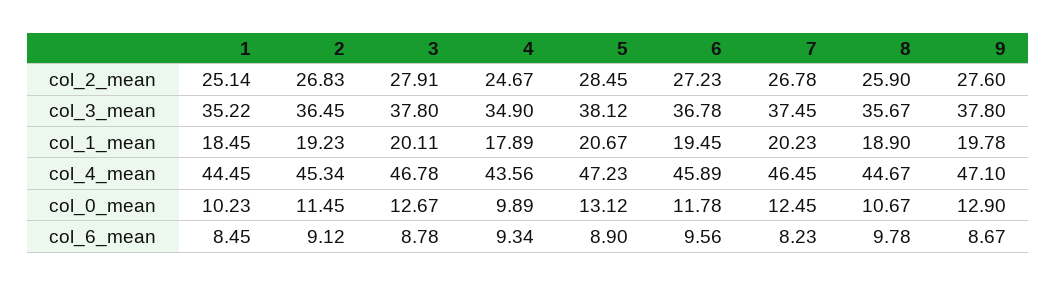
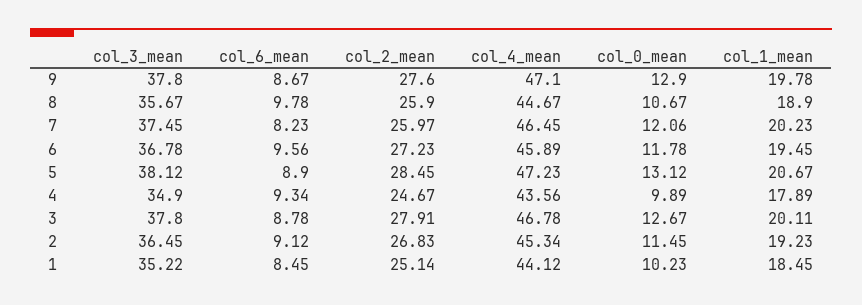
  {
    "1": {
      "col_2_mean": 25.14,
      "col_3_mean": 35.22,
      "col_1_mean": 18.45,
-     "col_4_mean": 44.45,
+     "col_4_mean": 44.12,
      "col_0_mean": 10.23,
      "col_6_mean": 8.45
    },
    "2": {
      "col_2_mean": 26.83,
      "col_3_mean": 36.45,
      "col_1_mean": 19.23,
      "col_4_mean": 45.34,
      "col_0_mean": 11.45,
      "col_6_mean": 9.12
    },
    "3": {
      "col_2_mean": 27.91,
      "col_3_mean": 37.8,
      "col_1_mean": 20.11,
      "col_4_mean": 46.78,
      "col_0_mean": 12.67,
      "col_6_mean": 8.78
    },
    "4": {
      "col_2_mean": 24.67,
      "col_3_mean": 34.9,
      "col_1_mean": 17.89,
      "col_4_mean": 43.56,
      "col_0_mean": 9.89,
      "col_6_mean": 9.34
    },
    "5": {
      "col_2_mean": 28.45,
      "col_3_mean": 38.12,
      "col_1_mean": 20.67,
      "col_4_mean": 47.23,
      "col_0_mean": 13.12,
      "col_6_mean": 8.9
    },
    "6": {
      "col_2_mean": 27.23,
      "col_3_mean": 36.78,
      "col_1_mean": 19.45,
      "col_4_mean": 45.89,
      "col_0_mean": 11.78,
      "col_6_mean": 9.56
    },
    "7": {
-     "col_2_mean": 26.78,
+     "col_2_mean": 25.97,
      "col_3_mean": 37.45,
      "col_1_mean": 20.23,
      "col_4_mean": 46.45,
-     "col_0_mean": 12.45,
+     "col_0_mean": 12.06,
      "col_6_mean": 8.23
    },
    "8": {
      "col_2_mean": 25.9,
      "col_3_mean": 35.67,
      "col_1_mean": 18.9,
      "col_4_mean": 44.67,
      "col_0_mean": 10.67,
      "col_6_mean": 9.78
    },
    "9": {
      "col_2_mean": 27.6,
      "col_3_mean": 37.8,
      "col_1_mean": 19.78,
      "col_4_mean": 47.1,
      "col_0_mean": 12.9,
      "col_6_mean": 8.67
    }
  }

